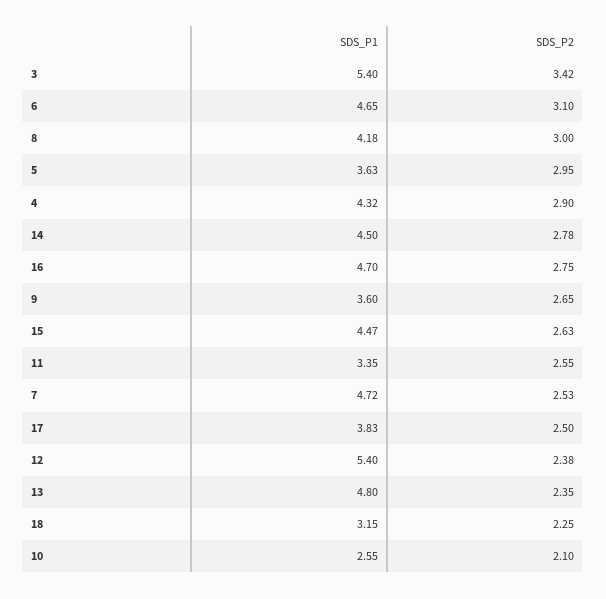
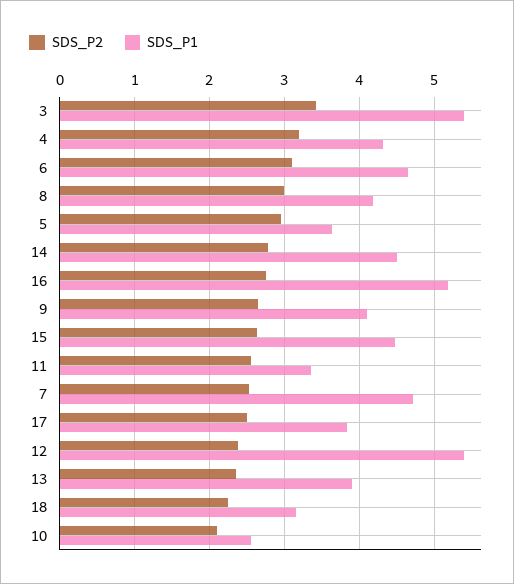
  {
    "SDS_P1": {
      "3": 5.4,
      "6": 4.65,
      "8": 4.18,
      "5": 3.63,
      "4": 4.32,
      "14": 4.5,
-     "16": 4.7,
+     "16": 5.2,
-     "9": 3.6,
+     "9": 4.1,
      "15": 4.47,
      "11": 3.35,
      "7": 4.72,
      "17": 3.83,
      "12": 5.4,
-     "13": 4.8,
+     "13": 3.9,
      "18": 3.15,
      "10": 2.55
    },
    "SDS_P2": {
      "3": 3.42,
      "6": 3.1,
      "8": 3,
      "5": 2.95,
-     "4": 2.9,
+     "4": 3.2,
      "14": 2.78,
      "16": 2.75,
      "9": 2.65,
      "15": 2.63,
      "11": 2.55,
      "7": 2.53,
      "17": 2.5,
      "12": 2.38,
      "13": 2.35,
      "18": 2.25,
      "10": 2.1
    }
  }

